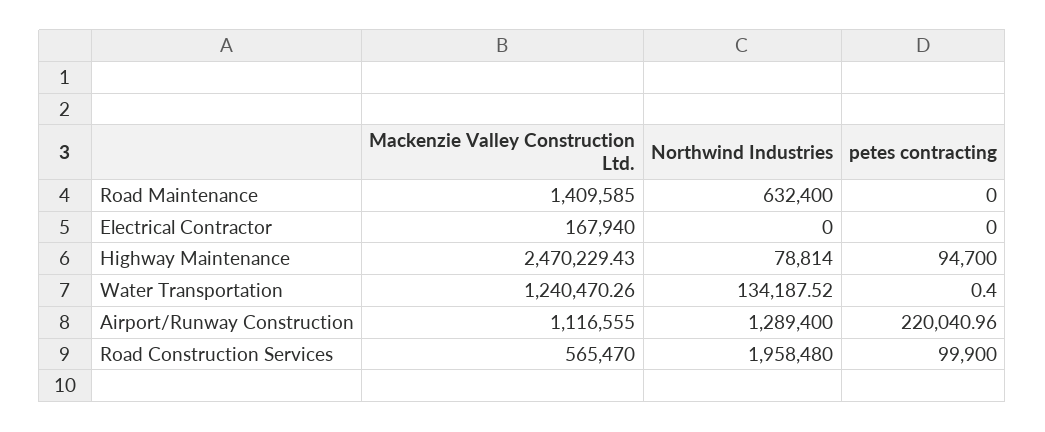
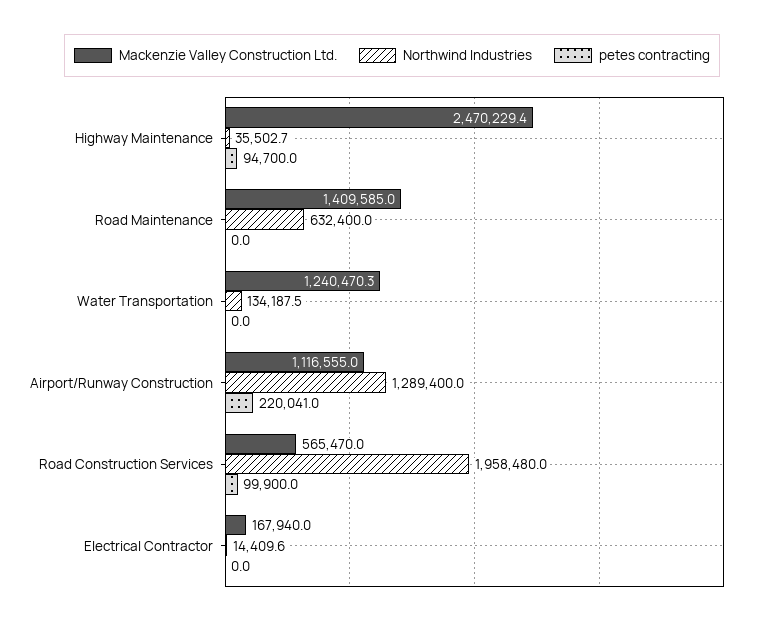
  {
    "Mackenzie Valley Construction Ltd.": {
      "Road Maintenance": 1409585,
      "Electrical Contractor": 167940,
      "Highway Maintenance": 2470229.43,
      "Water Transportation": 1240470.26,
      "Airport/Runway Construction": 1116555,
      "Road Construction Services": 565470
    },
    "Northwind Industries": {
      "Road Maintenance": 632400,
-     "Electrical Contractor": 0,
+     "Electrical Contractor": 14409.6,
-     "Highway Maintenance": 78814,
+     "Highway Maintenance": 35502.7,
      "Water Transportation": 134187.52,
      "Airport/Runway Construction": 1289400,
      "Road Construction Services": 1958480
    },
    "petes contracting": {
      "Road Maintenance": 0,
      "Electrical Contractor": 0,
      "Highway Maintenance": 94700,
-     "Water Transportation": 0.4,
+     "Water Transportation": 0,
      "Airport/Runway Construction": 220040.96,
      "Road Construction Services": 99900
    }
  }

